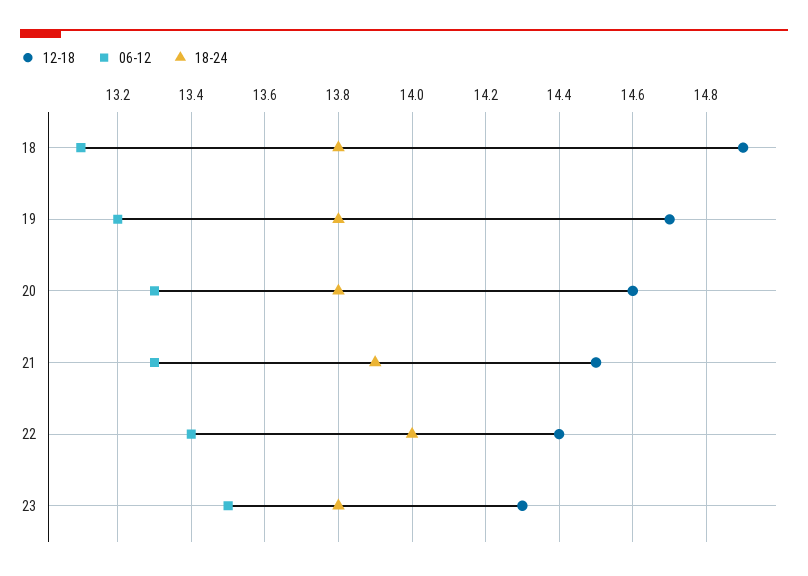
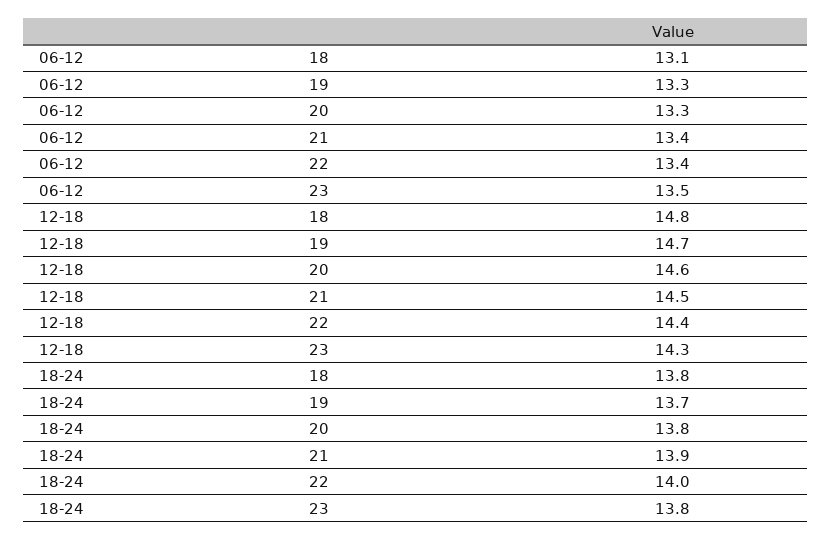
  {
    "12-18": {
-     "18": 14.9,
+     "18": 14.8,
      "19": 14.7,
      "20": 14.6,
      "21": 14.5,
      "22": 14.4,
      "23": 14.3
    },
    "06-12": {
      "18": 13.1,
-     "19": 13.2,
+     "19": 13.3,
      "20": 13.3,
-     "21": 13.3,
+     "21": 13.4,
      "22": 13.4,
      "23": 13.5
    },
    "18-24": {
      "18": 13.8,
-     "19": 13.8,
+     "19": 13.7,
      "20": 13.8,
      "21": 13.9,
      "22": 14,
      "23": 13.8
    }
  }

